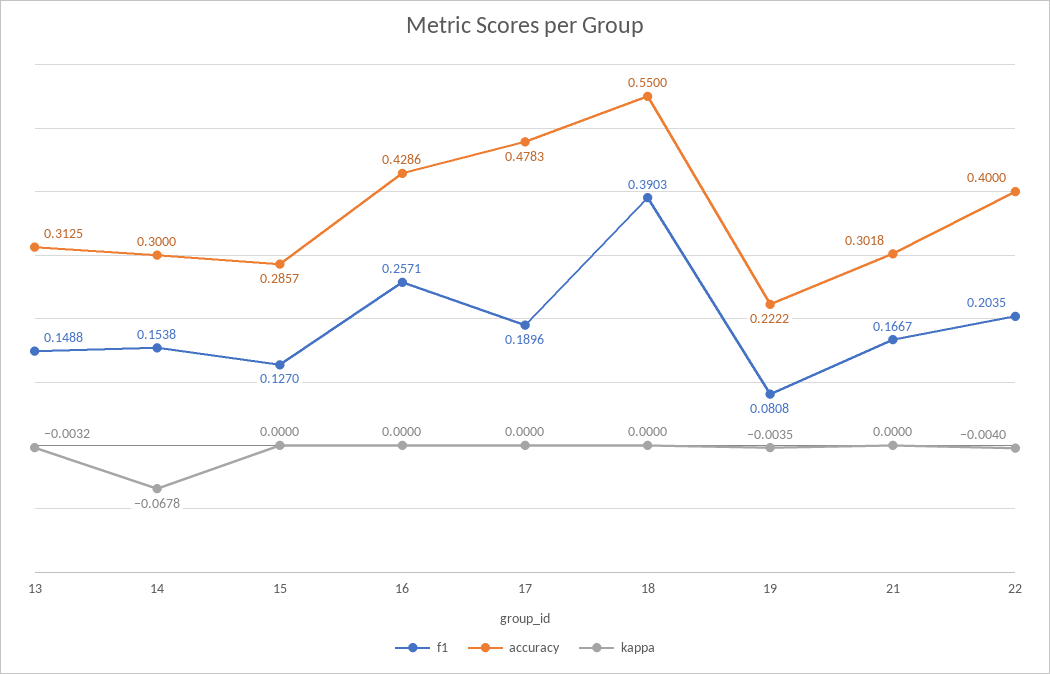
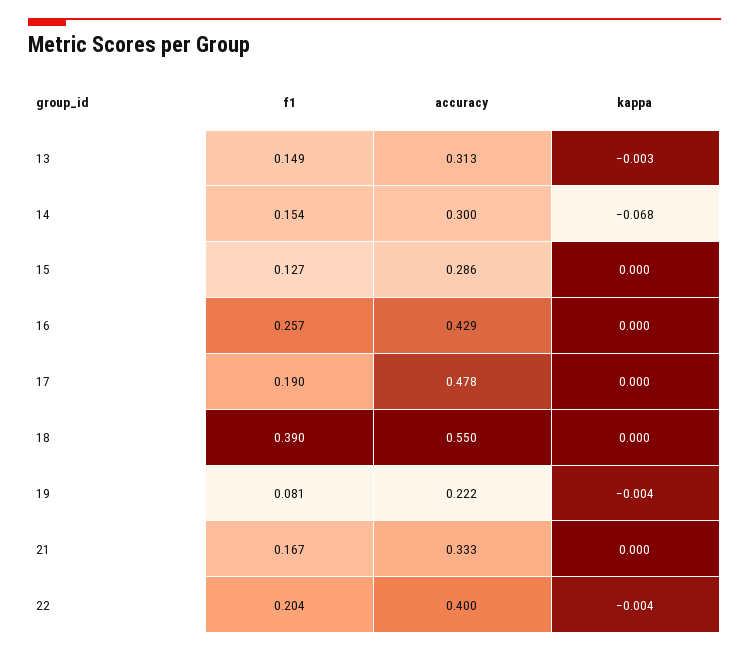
  {
    "f1": {
      "13": 0.1488,
      "14": 0.1538,
      "15": 0.127,
      "16": 0.2571,
      "17": 0.1896,
      "18": 0.3903,
      "19": 0.0808,
      "21": 0.1667,
      "22": 0.2035
    },
    "accuracy": {
      "13": 0.3125,
      "14": 0.3,
      "15": 0.2857,
      "16": 0.4286,
      "17": 0.4783,
      "18": 0.55,
      "19": 0.2222,
-     "21": 0.3018,
+     "21": 0.333,
      "22": 0.4
    },
    "kappa": {
      "13": -0.0032,
      "14": -0.0678,
      "15": 0,
      "16": 0,
      "17": 0,
      "18": 0,
      "19": -0.0035,
      "21": 0,
      "22": -0.004
    }
  }

